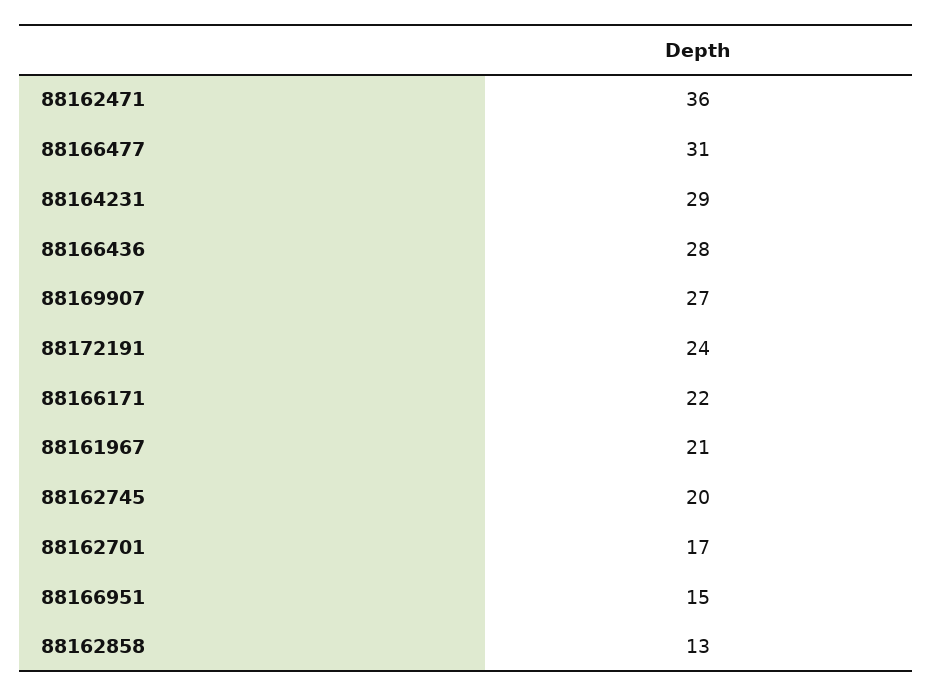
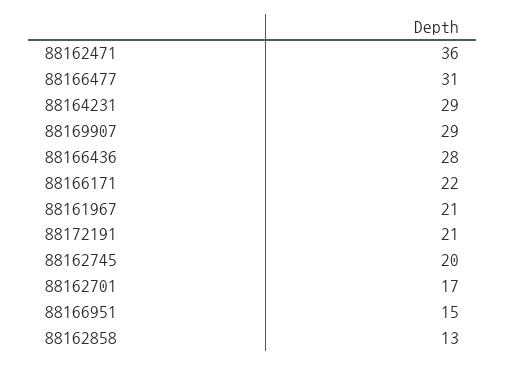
  {
    "88162471": 36,
    "88166477": 31,
    "88164231": 29,
    "88166436": 28,
-   "88169907": 27,
+   "88169907": 29,
-   "88172191": 24,
+   "88172191": 21,
    "88166171": 22,
    "88161967": 21,
    "88162745": 20,
    "88162701": 17,
    "88166951": 15,
    "88162858": 13
  }

